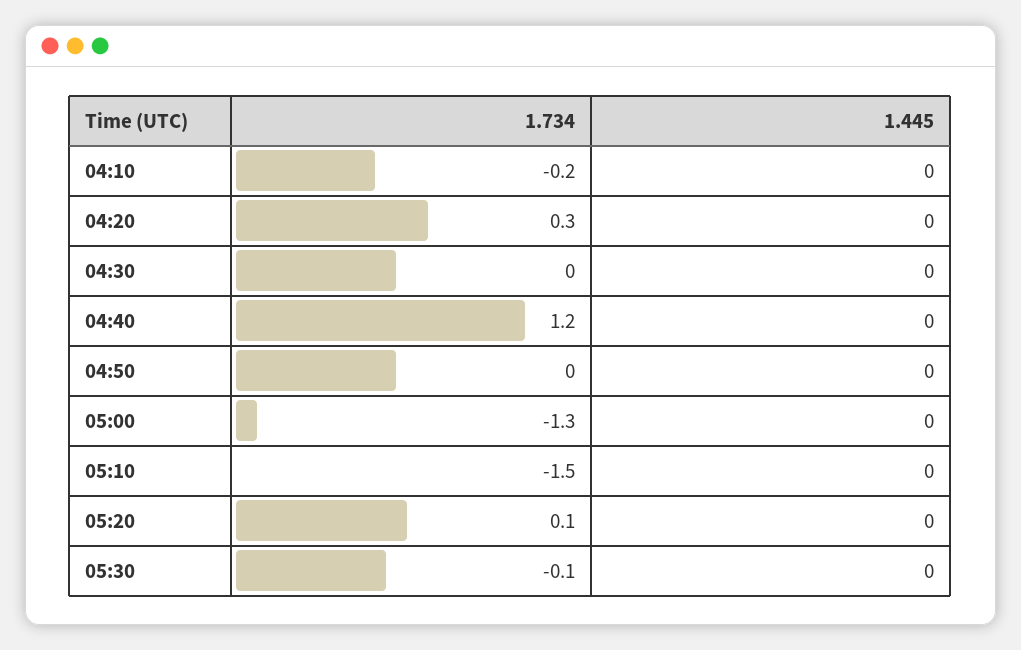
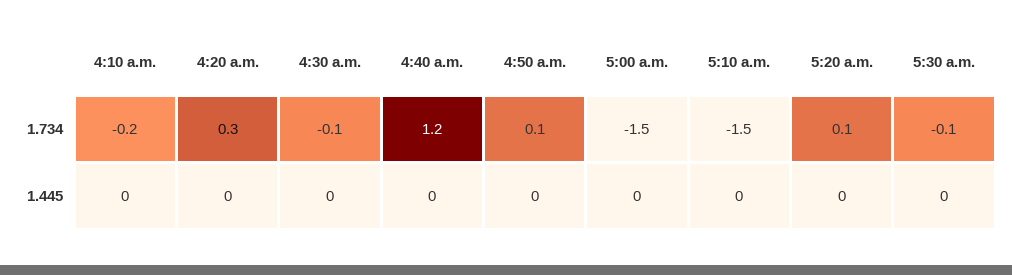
  {
    "1.734": {
      "04:10": -0.2,
      "04:20": 0.3,
-     "04:30": 0,
+     "04:30": -0.1,
      "04:40": 1.2,
-     "04:50": 0,
+     "04:50": 0.1,
-     "05:00": -1.3,
+     "05:00": -1.5,
      "05:10": -1.5,
      "05:20": 0.1,
      "05:30": -0.1
    },
    "1.445": {
      "04:10": 0,
      "04:20": 0,
      "04:30": 0,
      "04:40": 0,
      "04:50": 0,
      "05:00": 0,
      "05:10": 0,
      "05:20": 0,
      "05:30": 0
    }
  }

